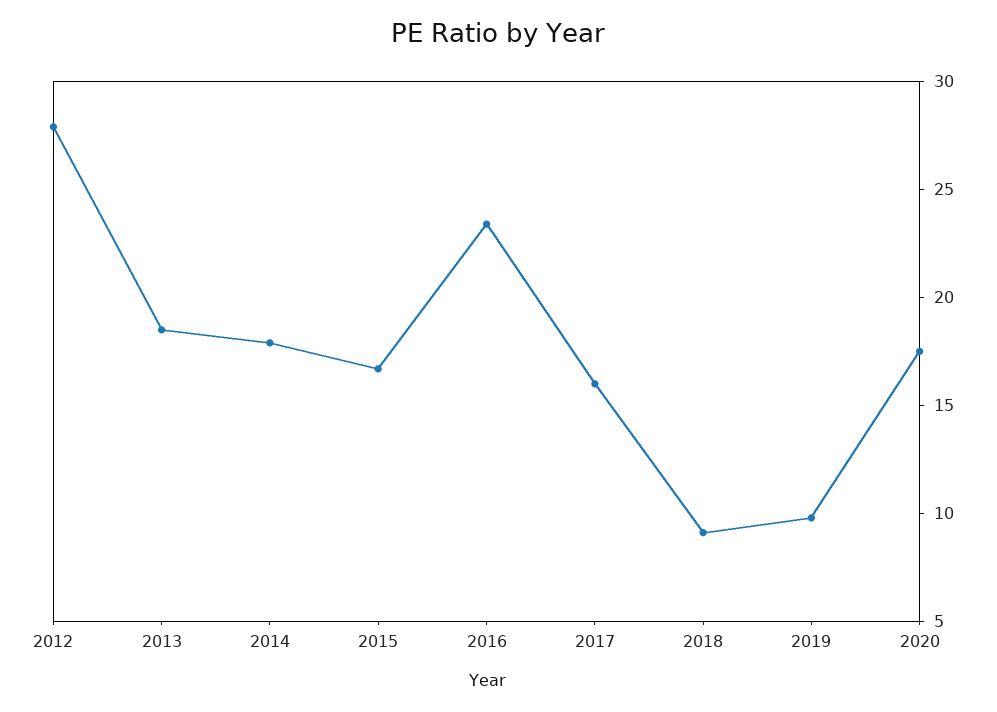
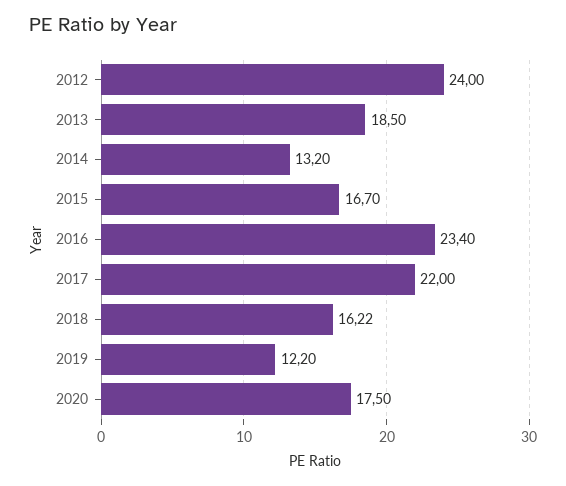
  {
-   "2012": 28,
+   "2012": 24,
    "2013": 18.5,
-   "2014": 18,
+   "2014": 13.2,
    "2015": 16.7,
    "2016": 23.4,
-   "2017": 16,
+   "2017": 22,
-   "2018": 9,
+   "2018": 16.22,
-   "2019": 10,
+   "2019": 12.2,
    "2020": 17.5
  }

